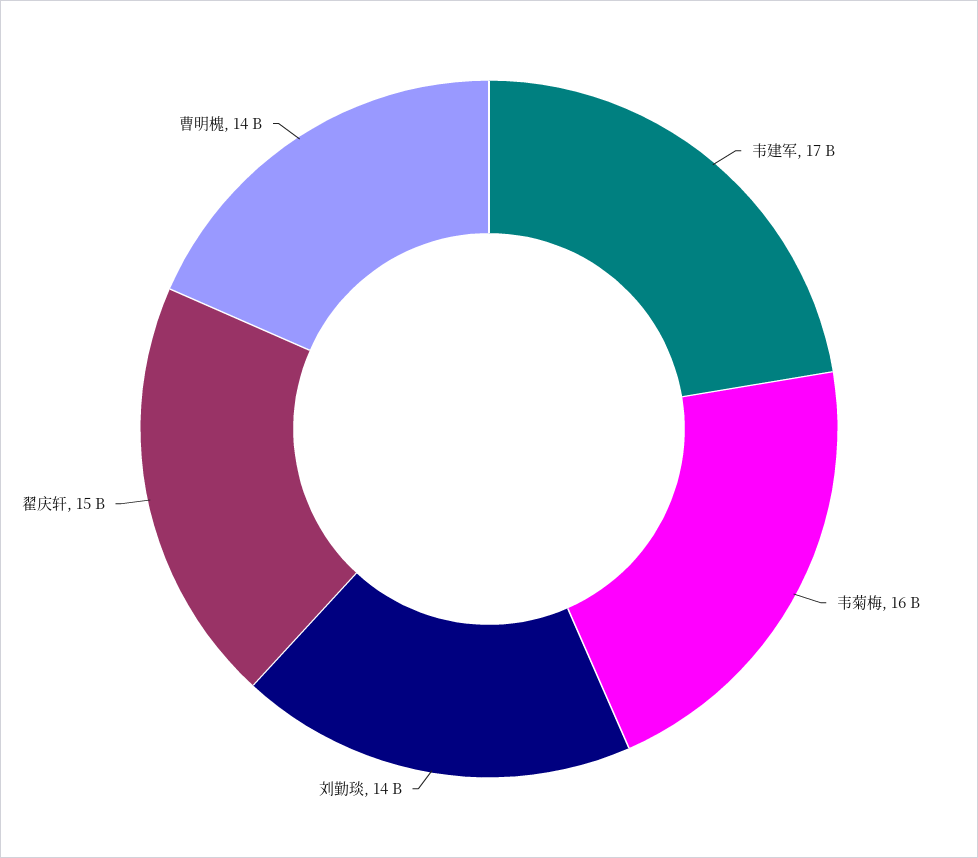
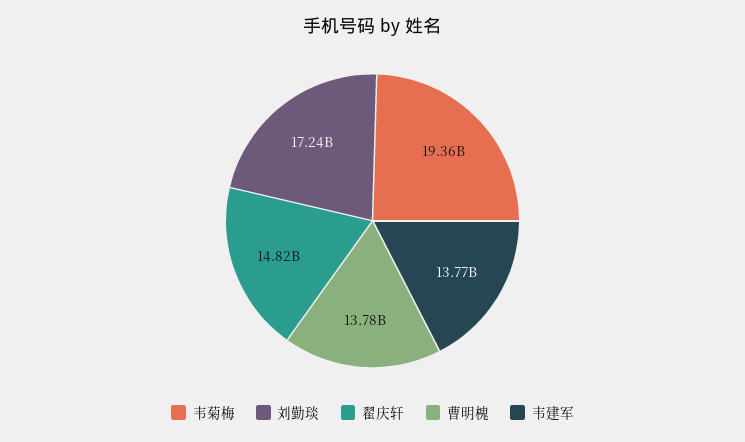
  {
-   "韦建军": 17000000000,
+   "韦建军": 13770000000,
-   "韦菊梅": 16000000000,
+   "韦菊梅": 19360000000,
-   "刘勤琰": 14000000000,
+   "刘勤琰": 17240000000,
    "翟庆轩": 14820000000,
    "曹明槐": 13780000000
  }

